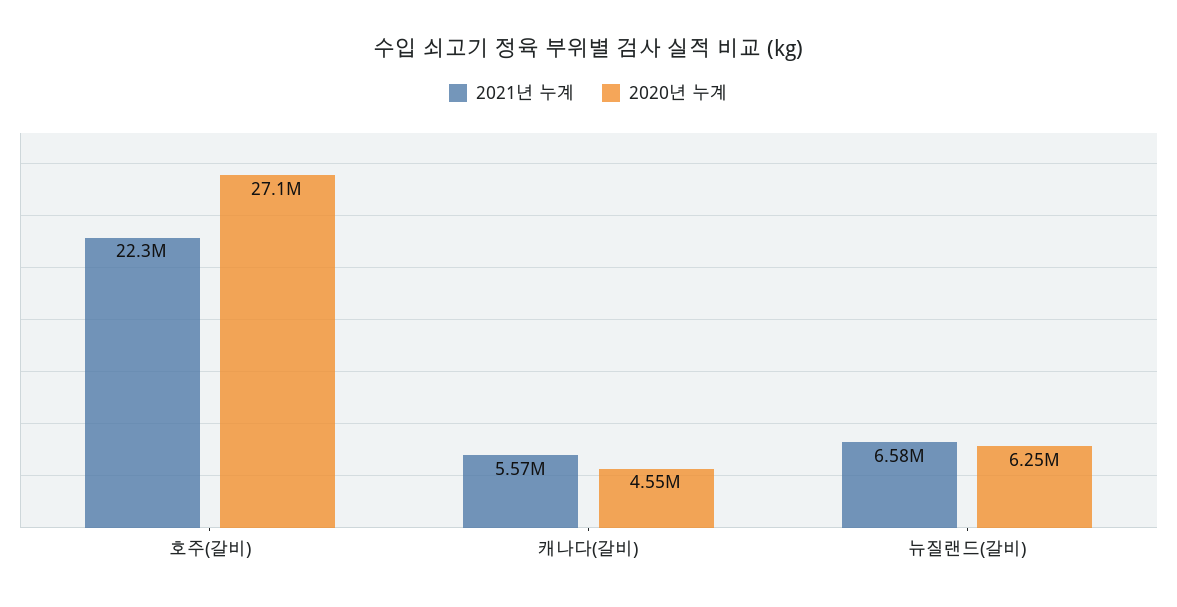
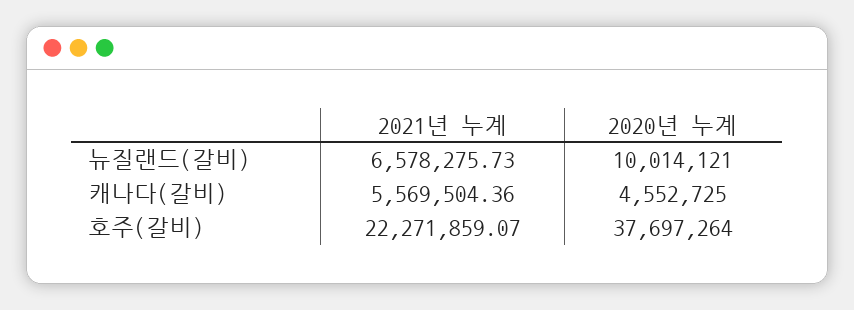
  {
    "2021년 누계": {
      "호주(갈비)": 22271859.07,
      "캐나다(갈비)": 5569504.36,
      "뉴질랜드(갈비)": 6578275.73
    },
    "2020년 누계": {
-     "호주(갈비)": 27100000,
+     "호주(갈비)": 37697264,
      "캐나다(갈비)": 4552725,
-     "뉴질랜드(갈비)": 6250000
+     "뉴질랜드(갈비)": 10014121
    }
  }

